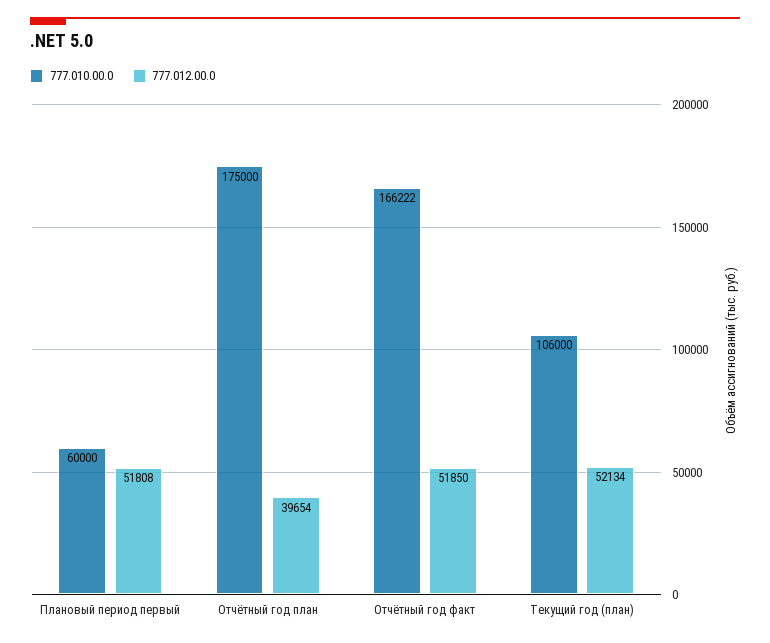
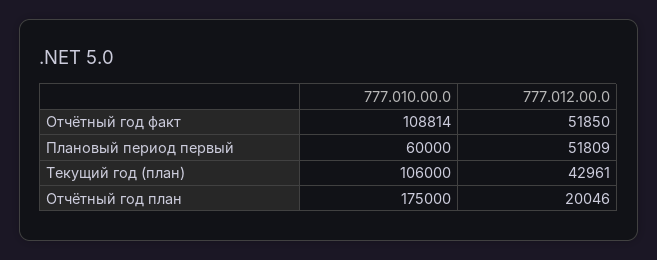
  {
    "777.010.00.0": {
      "Плановый период первый": 60000,
      "Отчётный год план": 175000,
-     "Отчётный год факт": 166222,
+     "Отчётный год факт": 108814,
      "Текущий год (план)": 106000
    },
    "777.012.00.0": {
-     "Плановый период первый": 51808,
+     "Плановый период первый": 51809,
-     "Отчётный год план": 39654,
+     "Отчётный год план": 20046,
      "Отчётный год факт": 51850,
-     "Текущий год (план)": 52134
+     "Текущий год (план)": 42961
    }
  }

